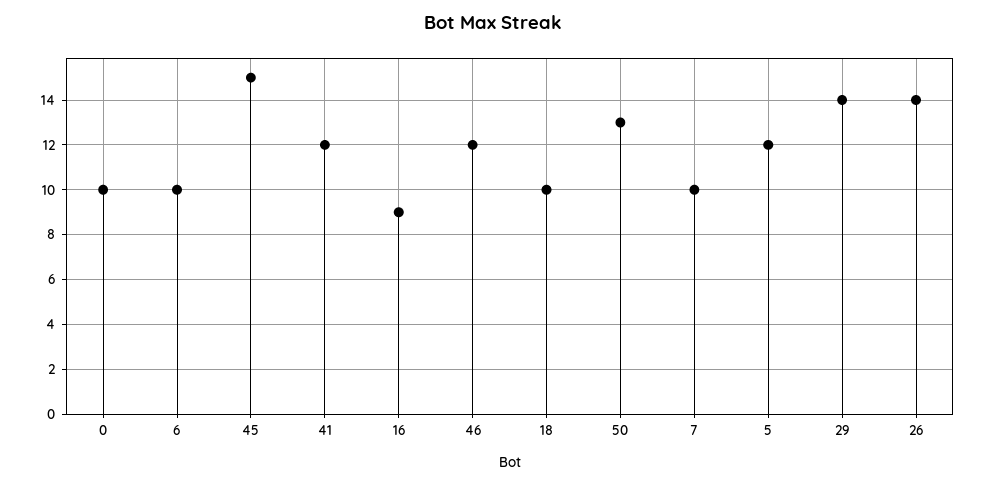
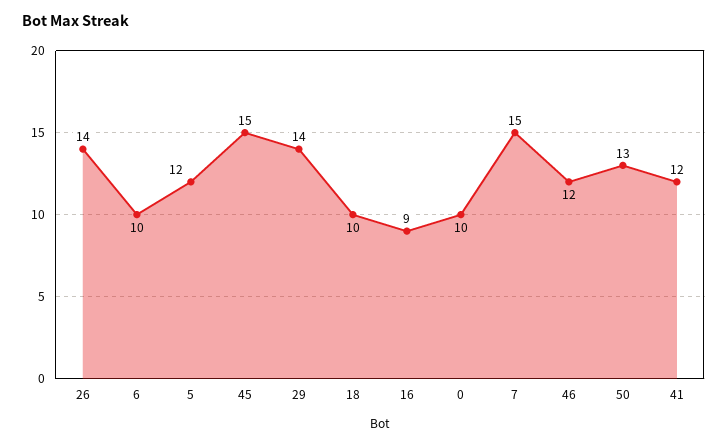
  {
    "0": 10,
    "6": 10,
    "45": 15,
    "41": 12,
    "16": 9,
    "46": 12,
    "18": 10,
    "50": 13,
-   "7": 10,
+   "7": 15,
    "5": 12,
    "29": 14,
    "26": 14
  }

